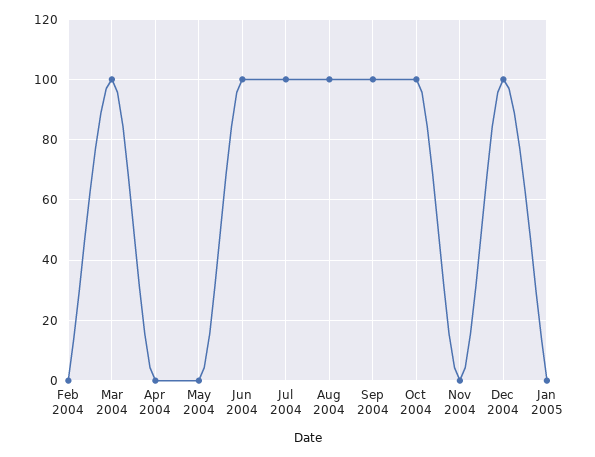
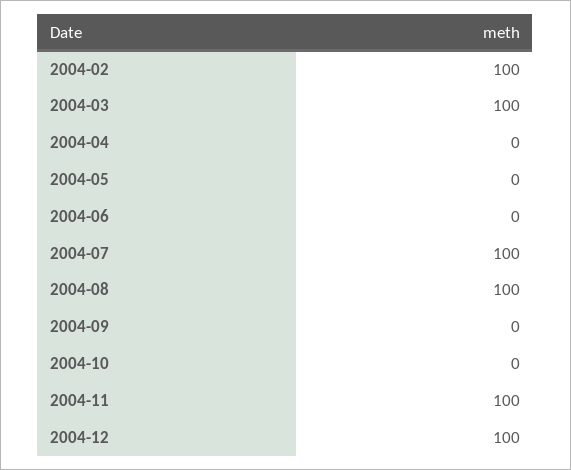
  {
-   "Feb 2004": 0,
+   "Feb 2004": 100,
    "Mar 2004": 100,
    "Apr 2004": 0,
    "May 2004": 0,
-   "Jun 2004": 100,
+   "Jun 2004": 0,
    "Jul 2004": 100,
    "Aug 2004": 100,
-   "Sep 2004": 100,
+   "Sep 2004": 0,
-   "Oct 2004": 100,
+   "Oct 2004": 0,
-   "Nov 2004": 0,
+   "Nov 2004": 100,
-   "Dec 2004": 100,
+   "Dec 2004": 100
-   "Jan 2005": 0
  }

